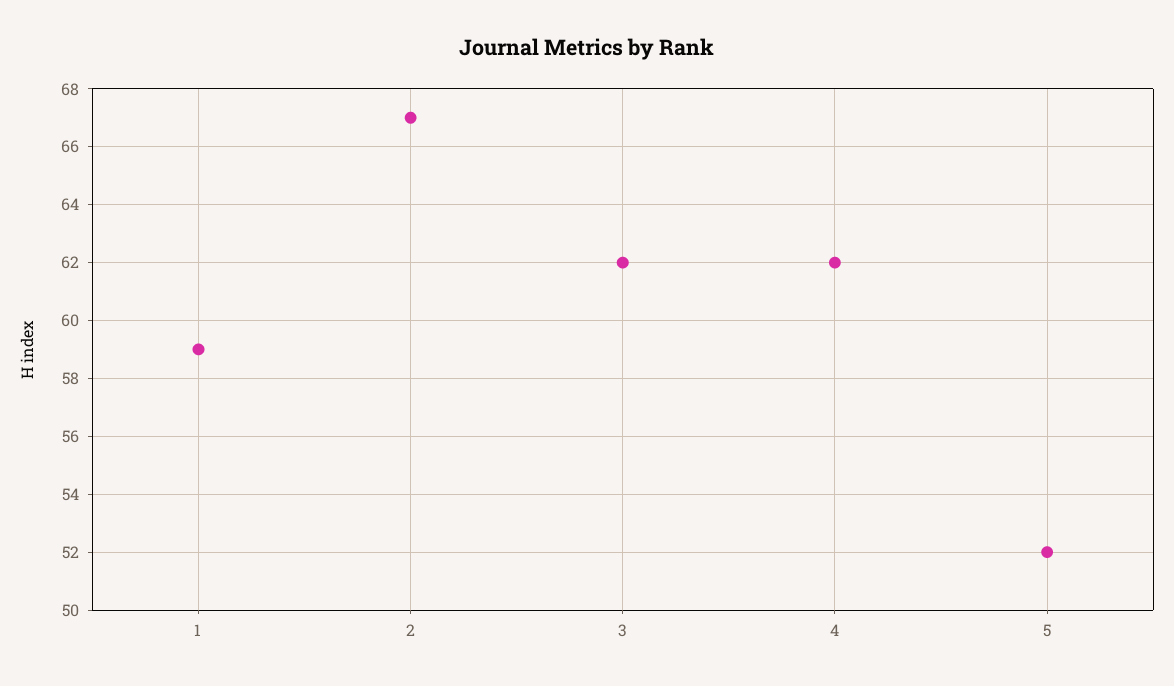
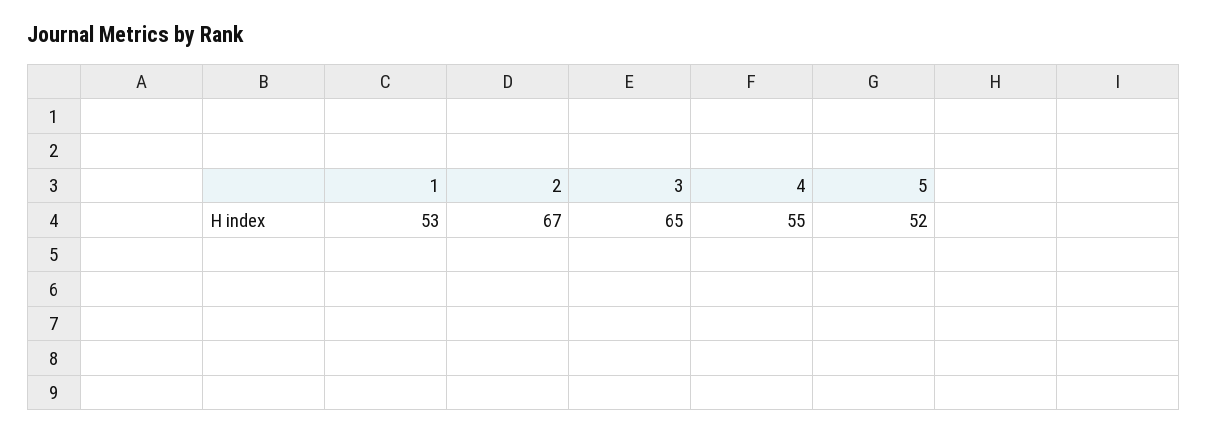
  {
-   "1": 59,
+   "1": 53,
    "2": 67,
-   "3": 62,
+   "3": 65,
-   "4": 62,
+   "4": 55,
    "5": 52
  }

